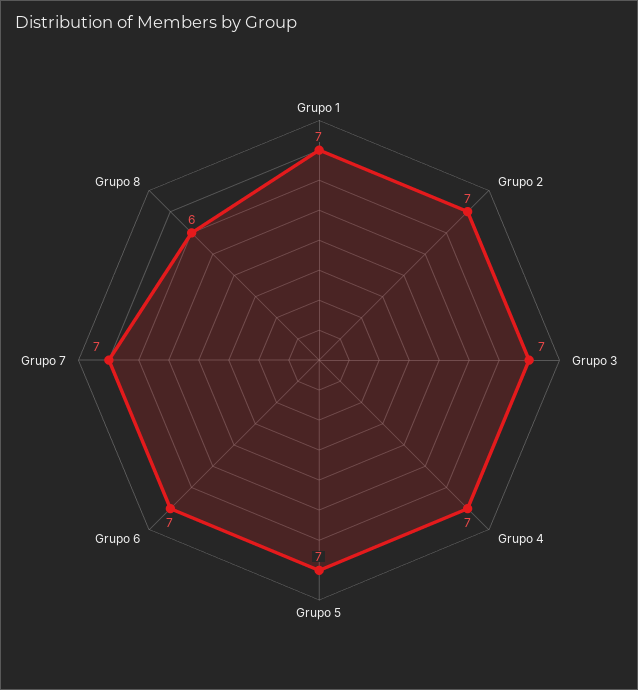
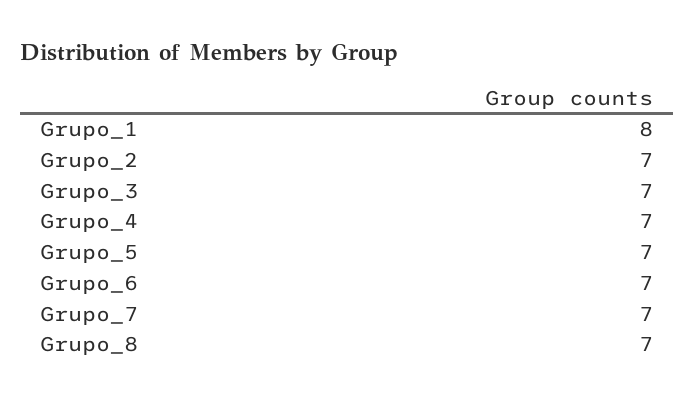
  {
-   "Grupo 1": 7,
+   "Grupo 1": 8,
    "Grupo 2": 7,
    "Grupo 3": 7,
    "Grupo 4": 7,
    "Grupo 5": 7,
    "Grupo 6": 7,
    "Grupo 7": 7,
-   "Grupo 8": 6
+   "Grupo 8": 7
  }

